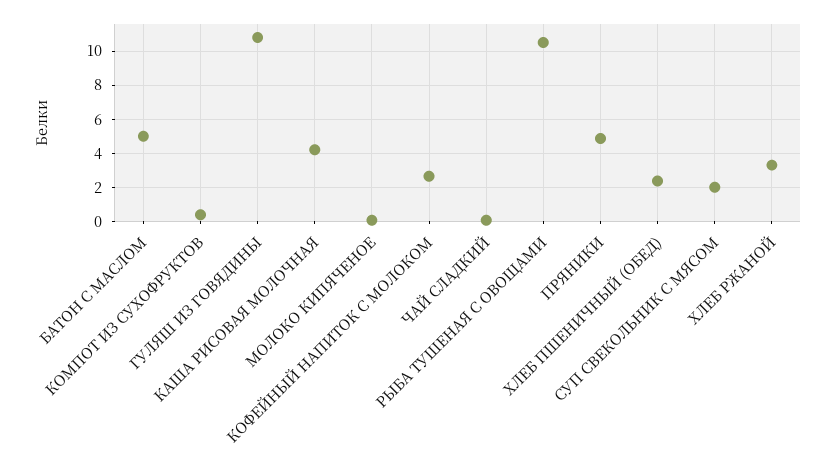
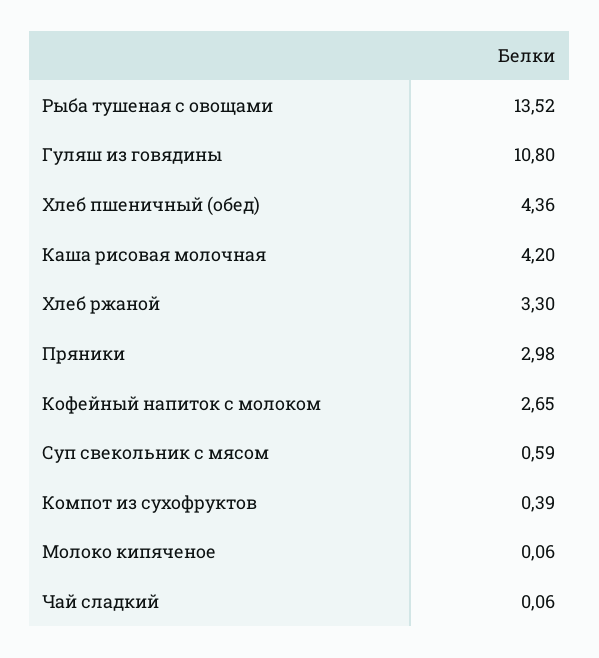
  {
-   "БАТОН С МАСЛОМ": 5,
    "КОМПОТ ИЗ СУХОФРУКТОВ": 0.39,
    "ГУЛЯШ ИЗ ГОВЯДИНЫ": 10.8,
    "КАША РИСОВАЯ МОЛОЧНАЯ": 4.2,
    "МОЛОКО КИПЯЧЕНОЕ": 0.06,
    "КОФЕЙНЫЙ НАПИТОК С МОЛОКОМ": 2.65,
    "ЧАЙ СЛАДКИЙ": 0.06,
-   "РЫБА ТУШЕНАЯ С ОВОЩАМИ": 10.5,
+   "РЫБА ТУШЕНАЯ С ОВОЩАМИ": 13.52,
-   "ПРЯНИКИ": 5,
+   "ПРЯНИКИ": 2.98,
-   "ХЛЕБ ПШЕНИЧНЫЙ (ОБЕД)": 2.5,
+   "ХЛЕБ ПШЕНИЧНЫЙ (ОБЕД)": 4.36,
-   "СУП СВЕКОЛЬНИК С МЯСОМ": 2,
+   "СУП СВЕКОЛЬНИК С МЯСОМ": 0.59,
    "ХЛЕБ РЖАНОЙ": 3.3
  }

